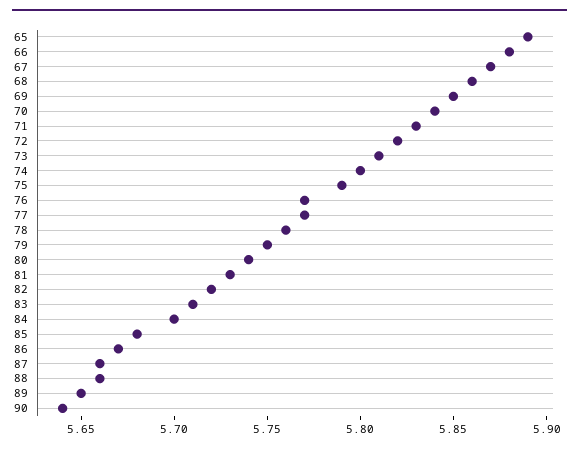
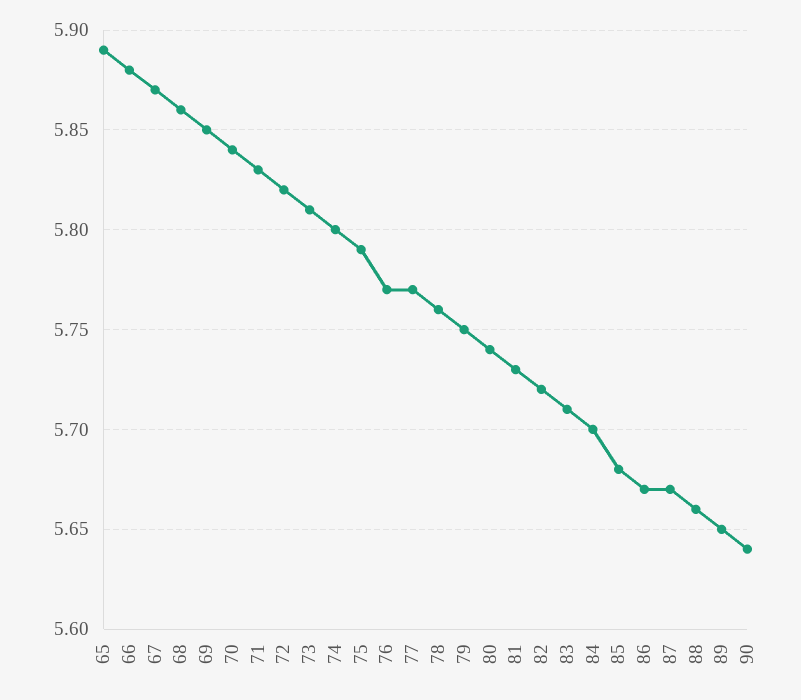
  {
    "65": 5.89,
    "66": 5.88,
    "67": 5.87,
    "68": 5.86,
    "69": 5.85,
    "70": 5.84,
    "71": 5.83,
    "72": 5.82,
    "73": 5.81,
    "74": 5.8,
    "75": 5.79,
    "76": 5.77,
    "77": 5.77,
    "78": 5.76,
    "79": 5.75,
    "80": 5.74,
    "81": 5.73,
    "82": 5.72,
    "83": 5.71,
    "84": 5.7,
    "85": 5.68,
    "86": 5.67,
-   "87": 5.66,
+   "87": 5.67,
    "88": 5.66,
    "89": 5.65,
    "90": 5.64
  }

